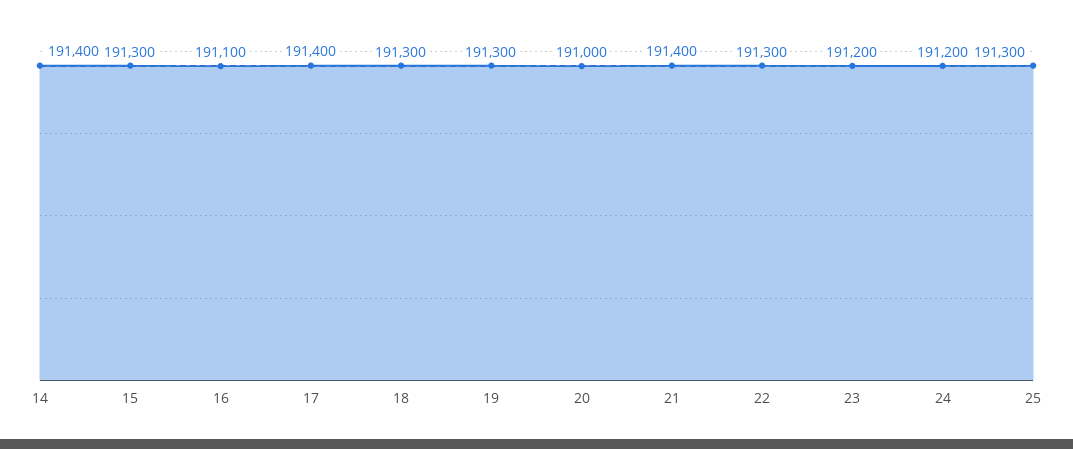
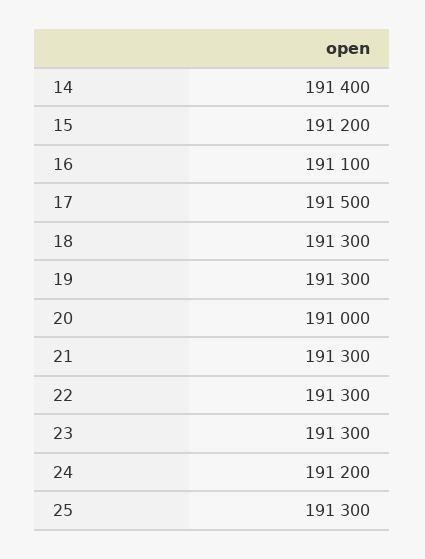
  {
    "14": 191400,
-   "15": 191300,
+   "15": 191200,
    "16": 191100,
-   "17": 191400,
+   "17": 191500,
    "18": 191300,
    "19": 191300,
    "20": 191000,
-   "21": 191400,
+   "21": 191300,
    "22": 191300,
-   "23": 191200,
+   "23": 191300,
    "24": 191200,
    "25": 191300
  }

